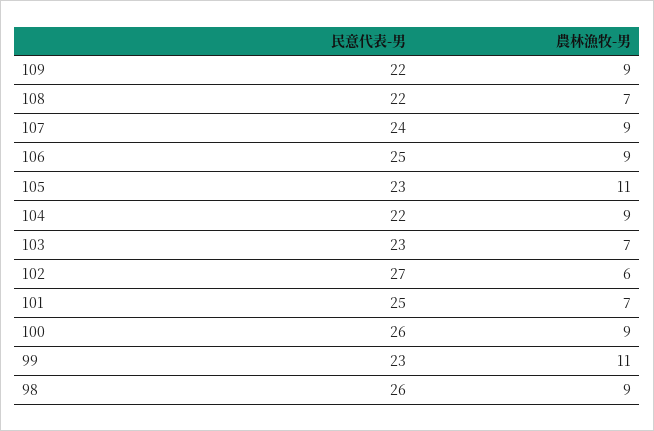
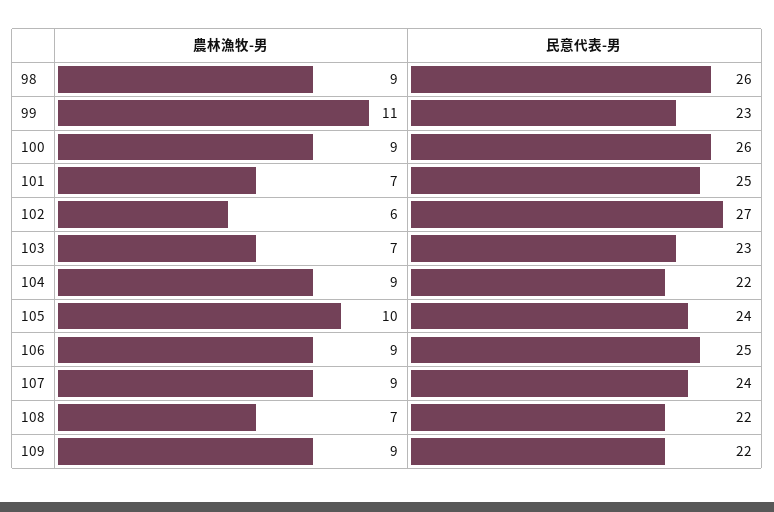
  {
    "民意代表-男": {
      "109": 22,
      "108": 22,
      "107": 24,
      "106": 25,
-     "105": 23,
+     "105": 24,
      "104": 22,
      "103": 23,
      "102": 27,
      "101": 25,
      "100": 26,
      "99": 23,
      "98": 26
    },
    "農林漁牧-男": {
      "109": 9,
      "108": 7,
      "107": 9,
      "106": 9,
-     "105": 11,
+     "105": 10,
      "104": 9,
      "103": 7,
      "102": 6,
      "101": 7,
      "100": 9,
      "99": 11,
      "98": 9
    }
  }

